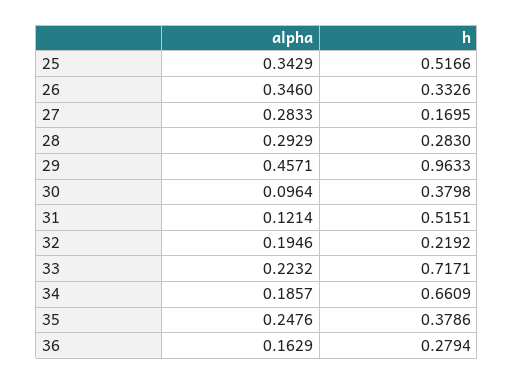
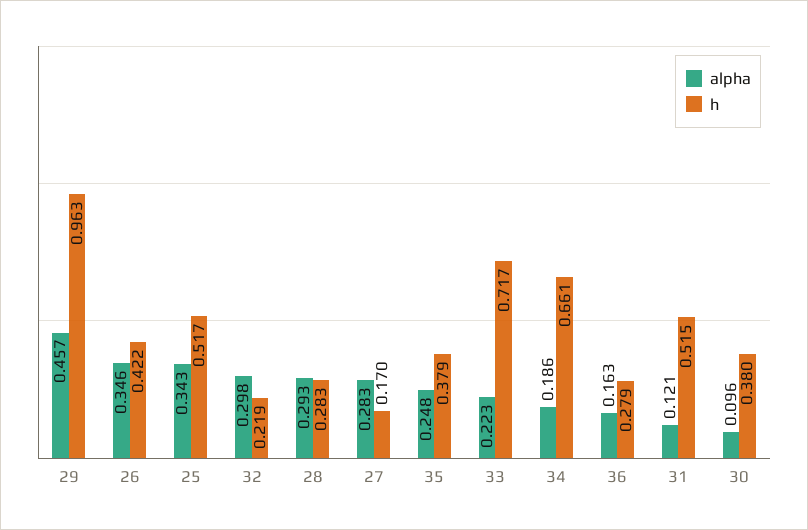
  {
    "alpha": {
      "25": 0.3429,
      "26": 0.346,
      "27": 0.2833,
      "28": 0.2929,
      "29": 0.4571,
      "30": 0.0964,
      "31": 0.1214,
-     "32": 0.1946,
+     "32": 0.298,
      "33": 0.2232,
      "34": 0.1857,
      "35": 0.2476,
      "36": 0.1629
    },
    "h": {
      "25": 0.5166,
-     "26": 0.3326,
+     "26": 0.422,
      "27": 0.1695,
      "28": 0.283,
      "29": 0.9633,
      "30": 0.3798,
      "31": 0.5151,
      "32": 0.2192,
      "33": 0.7171,
      "34": 0.6609,
      "35": 0.3786,
      "36": 0.2794
    }
  }

